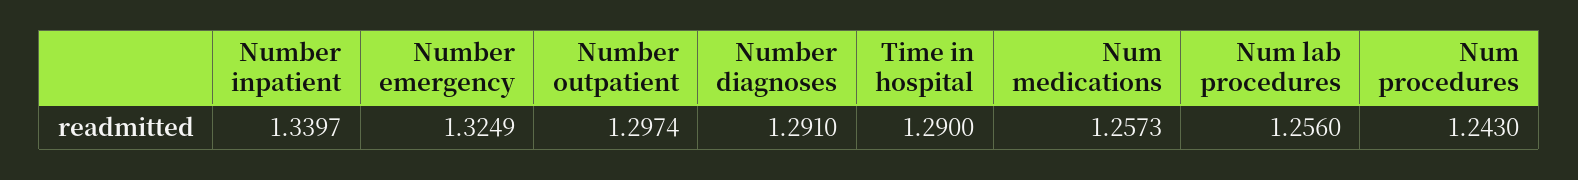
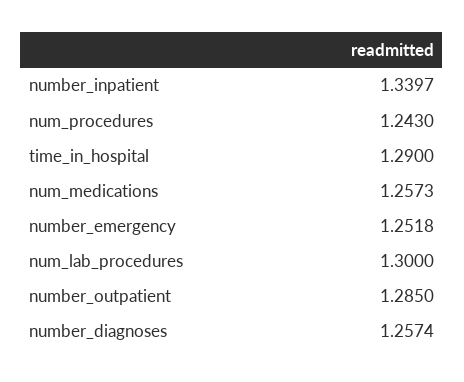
  {
    "Number inpatient": 1.3397,
-   "Number emergency": 1.3249,
+   "Number emergency": 1.2518,
-   "Number outpatient": 1.2974,
+   "Number outpatient": 1.285,
-   "Number diagnoses": 1.291,
+   "Number diagnoses": 1.2574,
    "Time in hospital": 1.29,
    "Num medications": 1.2573,
-   "Num lab procedures": 1.256,
+   "Num lab procedures": 1.3,
    "Num procedures": 1.243
  }

